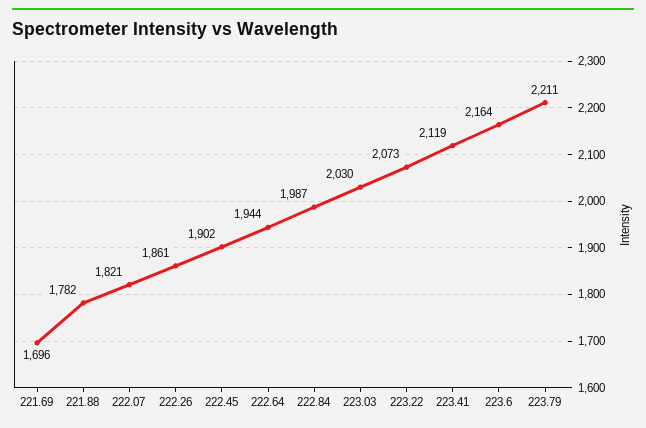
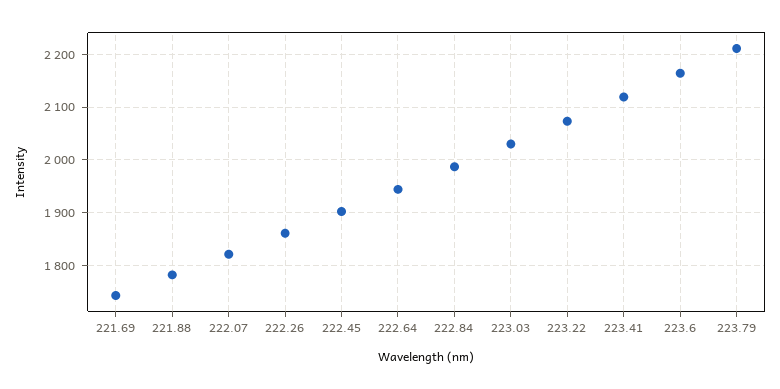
  {
-   "221.69": 1696,
+   "221.69": 1740,
    "221.88": 1782,
    "222.07": 1821,
    "222.26": 1861,
    "222.45": 1902,
    "222.64": 1944,
    "222.84": 1987,
    "223.03": 2030,
    "223.22": 2073,
    "223.41": 2119,
    "223.6": 2164,
    "223.79": 2211
  }

